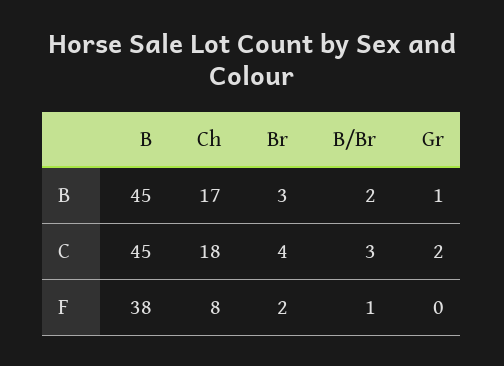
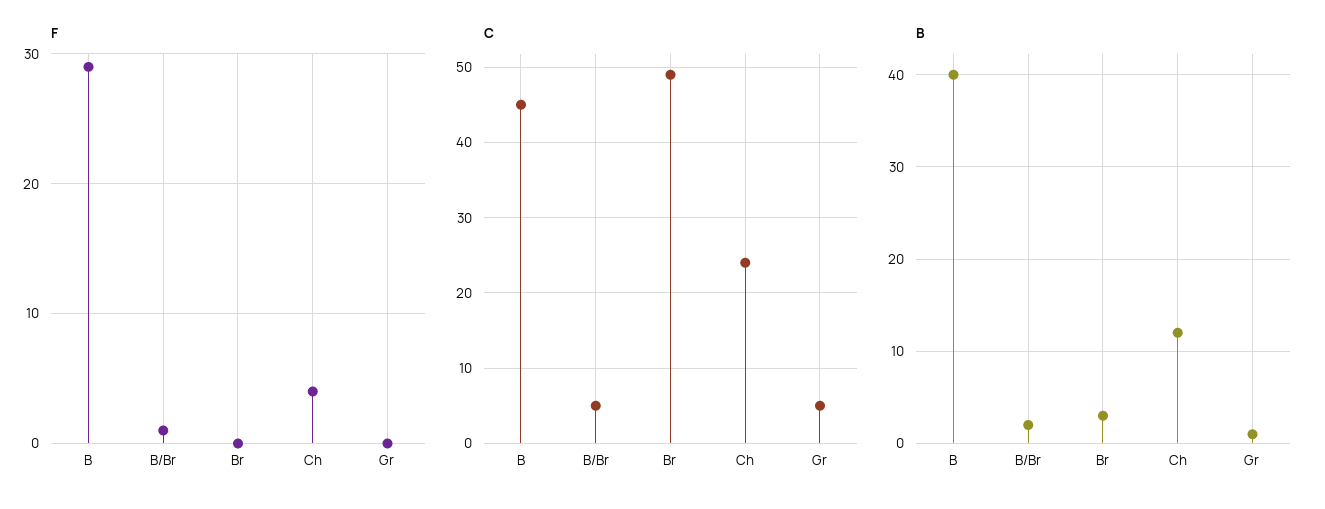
  {
    "B": {
-     "B": 45,
+     "B": 40,
-     "Ch": 17,
+     "Ch": 12,
      "Br": 3,
      "B/Br": 2,
      "Gr": 1
    },
    "C": {
      "B": 45,
-     "Ch": 18,
+     "Ch": 24,
-     "Br": 4,
+     "Br": 49,
-     "B/Br": 3,
+     "B/Br": 5,
-     "Gr": 2
+     "Gr": 5
    },
    "F": {
-     "B": 38,
+     "B": 29,
-     "Ch": 8,
+     "Ch": 4,
-     "Br": 2,
+     "Br": 0,
      "B/Br": 1,
      "Gr": 0
    }
  }

